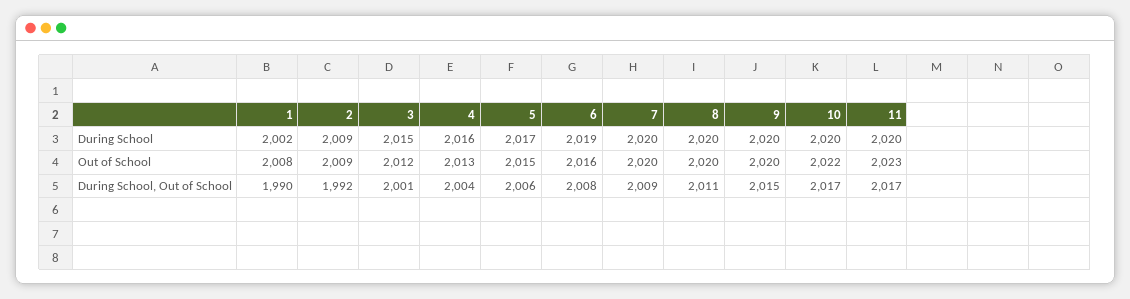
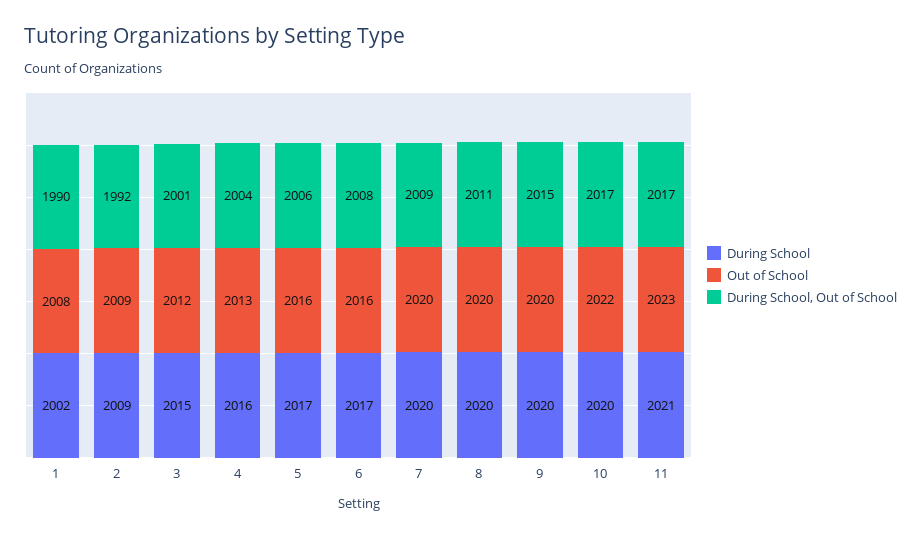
  {
    "During School": {
      "1": 2002,
      "2": 2009,
      "3": 2015,
      "4": 2016,
      "5": 2017,
-     "6": 2019,
+     "6": 2017,
      "7": 2020,
      "8": 2020,
      "9": 2020,
      "10": 2020,
-     "11": 2020
+     "11": 2021
    },
    "Out of School": {
      "1": 2008,
      "2": 2009,
      "3": 2012,
      "4": 2013,
-     "5": 2015,
+     "5": 2016,
      "6": 2016,
      "7": 2020,
      "8": 2020,
      "9": 2020,
      "10": 2022,
      "11": 2023
    },
    "During School, Out of School": {
      "1": 1990,
      "2": 1992,
      "3": 2001,
      "4": 2004,
      "5": 2006,
      "6": 2008,
      "7": 2009,
      "8": 2011,
      "9": 2015,
      "10": 2017,
      "11": 2017
    }
  }

